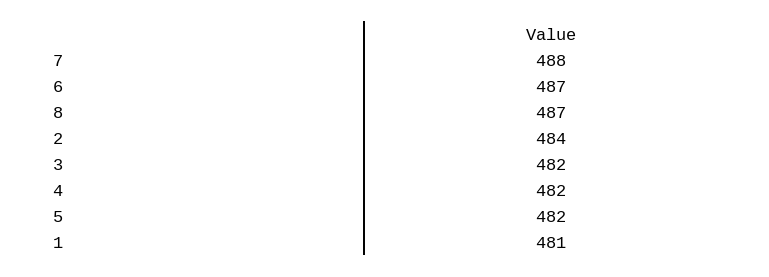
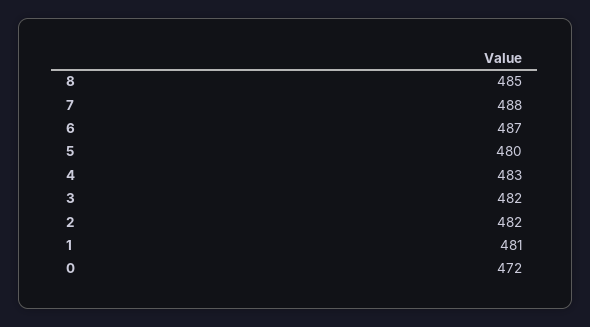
  {
    "7": 488,
    "6": 487,
-   "8": 487,
+   "8": 485,
-   "2": 484,
+   "2": 482,
    "3": 482,
-   "4": 482,
+   "4": 483,
-   "5": 482,
+   "5": 480,
-   "1": 481
+   "1": 481,
+   "0": 472
  }

